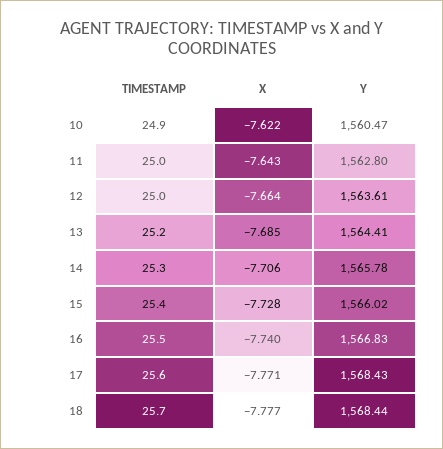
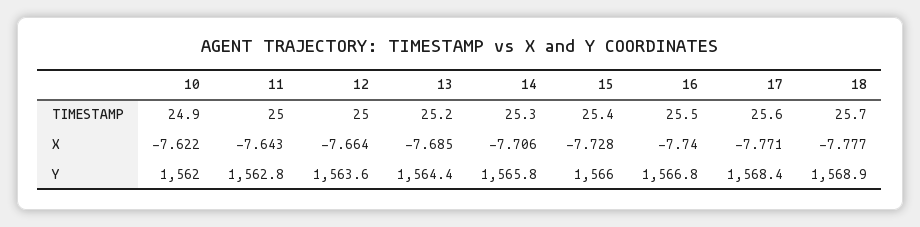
  {
    "TIMESTAMP": {
      "10": 24.9,
      "11": 25,
      "12": 25,
      "13": 25.2,
      "14": 25.3,
      "15": 25.4,
      "16": 25.5,
      "17": 25.6,
      "18": 25.7
    },
    "X": {
      "10": -7.622,
      "11": -7.643,
      "12": -7.664,
      "13": -7.685,
      "14": -7.706,
      "15": -7.728,
      "16": -7.74,
      "17": -7.771,
      "18": -7.777
    },
    "Y": {
-     "10": 1560.47,
+     "10": 1562,
      "11": 1562.8,
      "12": 1563.61,
      "13": 1564.41,
      "14": 1565.78,
      "15": 1566.02,
      "16": 1566.83,
      "17": 1568.43,
-     "18": 1568.44
+     "18": 1568.9
    }
  }

